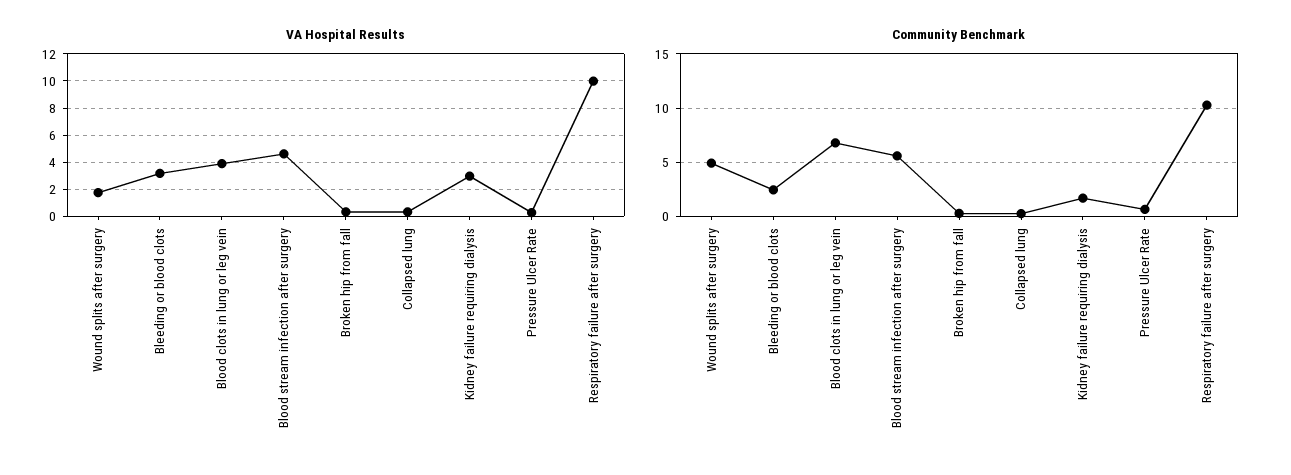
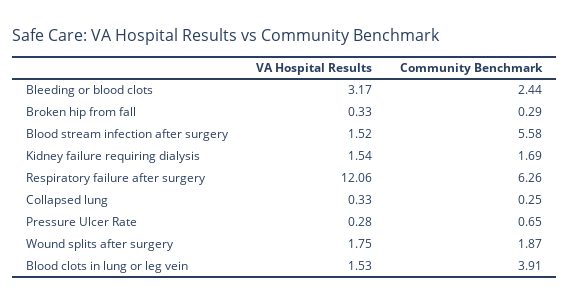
  {
    "VA Hospital Results": {
      "Wound splits after surgery": 1.75,
      "Bleeding or blood clots": 3.17,
-     "Blood clots in lung or leg vein": 4,
+     "Blood clots in lung or leg vein": 1.53,
-     "Blood stream infection after surgery": 4.5,
+     "Blood stream infection after surgery": 1.52,
      "Broken hip from fall": 0.33,
      "Collapsed lung": 0.33,
-     "Kidney failure requiring dialysis": 3,
+     "Kidney failure requiring dialysis": 1.54,
      "Pressure Ulcer Rate": 0.28,
-     "Respiratory failure after surgery": 10
+     "Respiratory failure after surgery": 12.06
    },
    "Community Benchmark": {
-     "Wound splits after surgery": 5,
+     "Wound splits after surgery": 1.87,
      "Bleeding or blood clots": 2.44,
-     "Blood clots in lung or leg vein": 7,
+     "Blood clots in lung or leg vein": 3.91,
      "Blood stream infection after surgery": 5.58,
      "Broken hip from fall": 0.29,
      "Collapsed lung": 0.25,
      "Kidney failure requiring dialysis": 1.69,
      "Pressure Ulcer Rate": 0.65,
-     "Respiratory failure after surgery": 10
+     "Respiratory failure after surgery": 6.26
    }
  }

